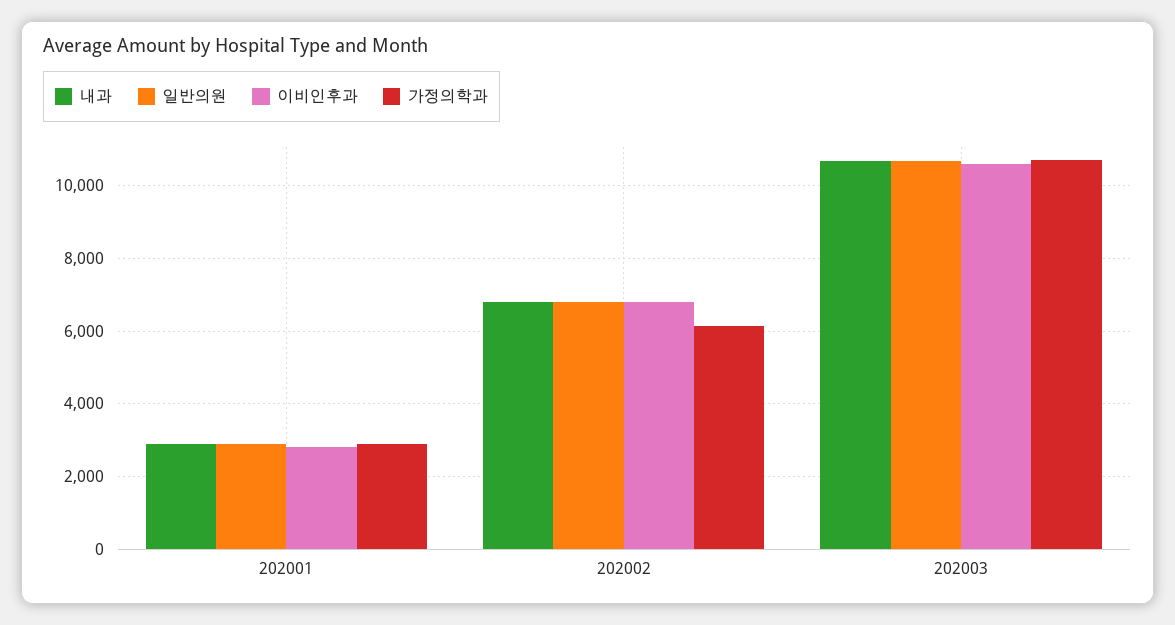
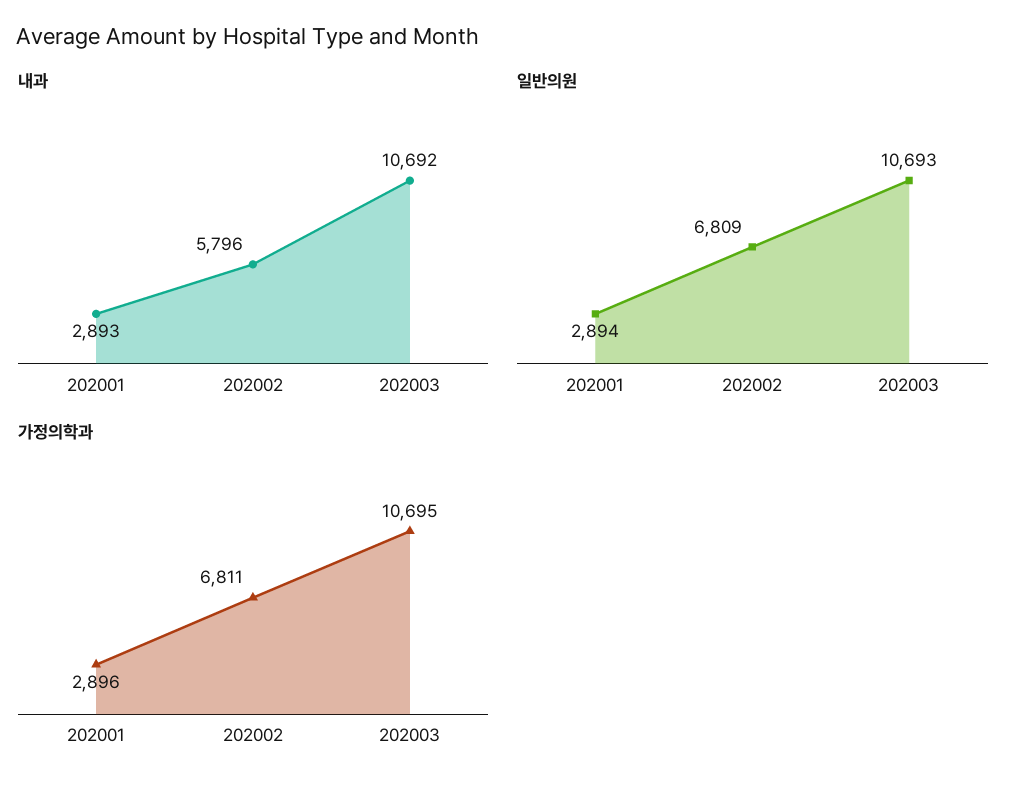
  {
    "내과": {
      "202001": 2893,
-     "202002": 6800,
+     "202002": 5796,
      "202003": 10692
    },
    "일반의원": {
      "202001": 2894,
      "202002": 6809,
      "202003": 10693
    },
-   "이비인후과": {
-     "202001": 2800,
-     "202002": 6800,
-     "202003": 10600
-   },
    "가정의학과": {
      "202001": 2896,
-     "202002": 6200,
+     "202002": 6811,
      "202003": 10695
    }
  }

